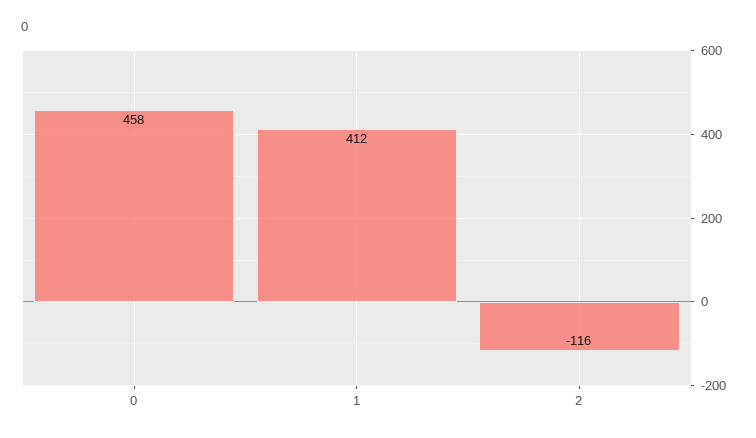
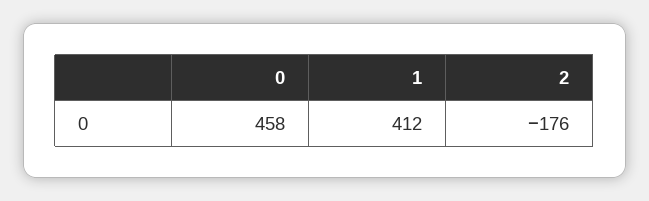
  {
    "0": 458,
    "1": 412,
-   "2": -116
+   "2": -176
  }

